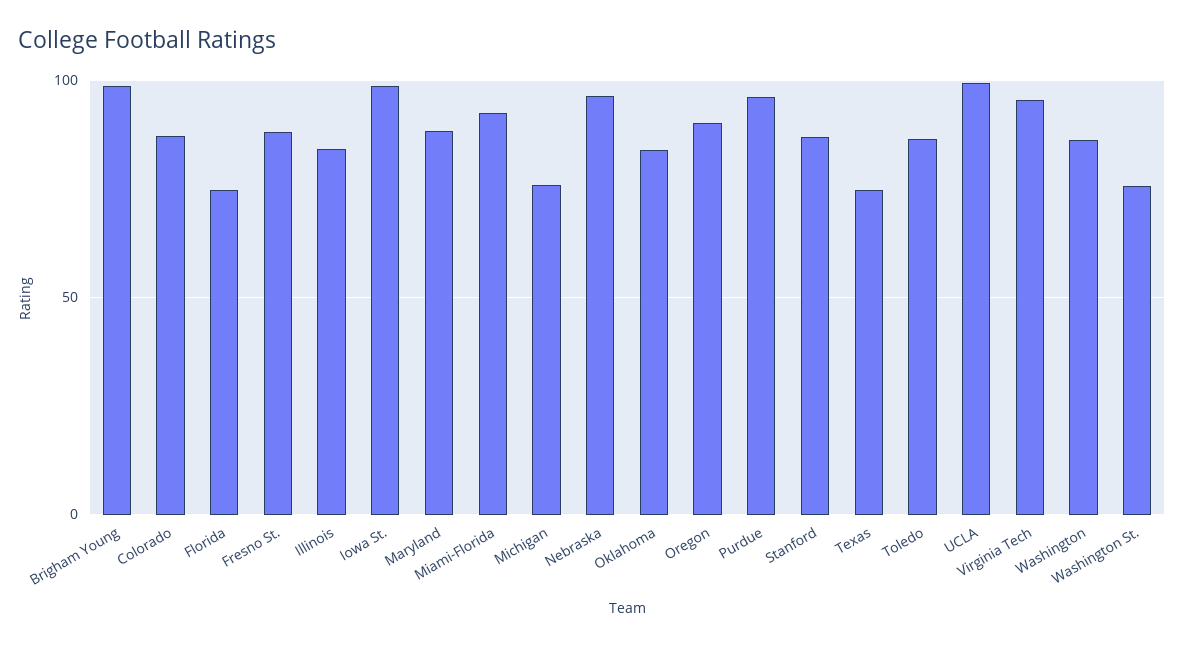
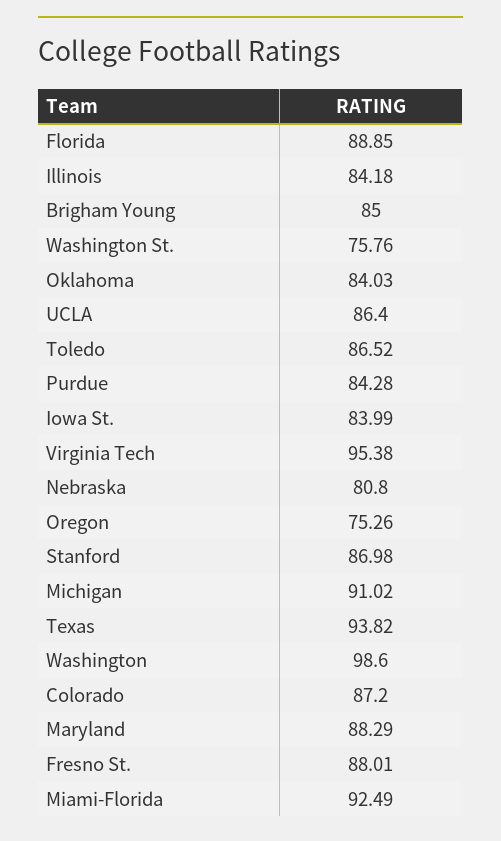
  {
-   "Brigham Young": 100,
+   "Brigham Young": 85,
    "Colorado": 87.2,
-   "Florida": 75,
+   "Florida": 88.85,
    "Fresno St.": 88.01,
    "Illinois": 84.18,
-   "Iowa St.": 100,
+   "Iowa St.": 83.99,
    "Maryland": 88.29,
    "Miami-Florida": 92.49,
-   "Michigan": 75,
+   "Michigan": 91.02,
-   "Nebraska": 95,
+   "Nebraska": 80.8,
    "Oklahoma": 84.03,
-   "Oregon": 90,
+   "Oregon": 75.26,
-   "Purdue": 95,
+   "Purdue": 84.28,
    "Stanford": 86.98,
-   "Texas": 75,
+   "Texas": 93.82,
    "Toledo": 86.52,
-   "UCLA": 100,
+   "UCLA": 86.4,
    "Virginia Tech": 95.38,
-   "Washington": 85,
+   "Washington": 98.6,
    "Washington St.": 75.76
  }

